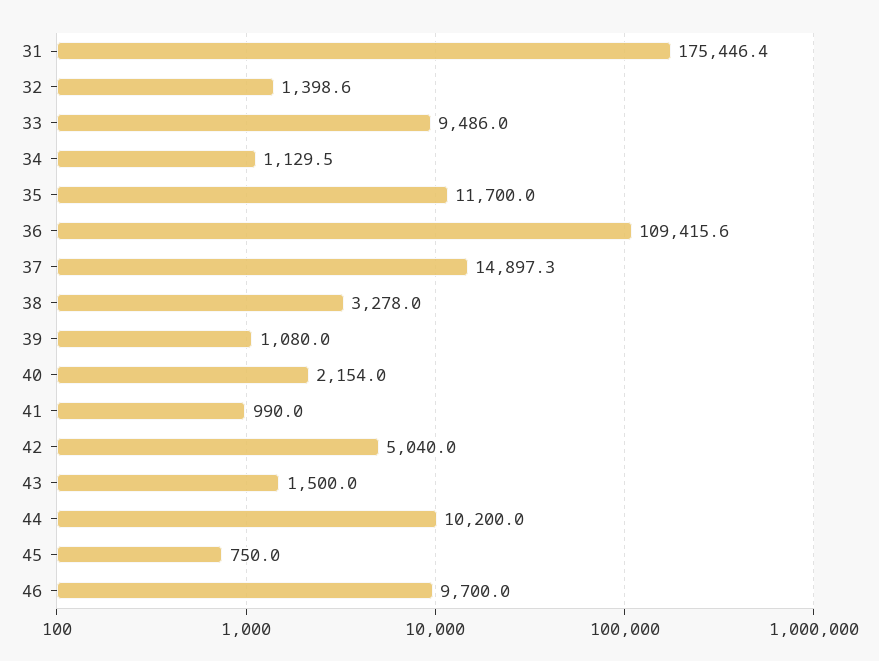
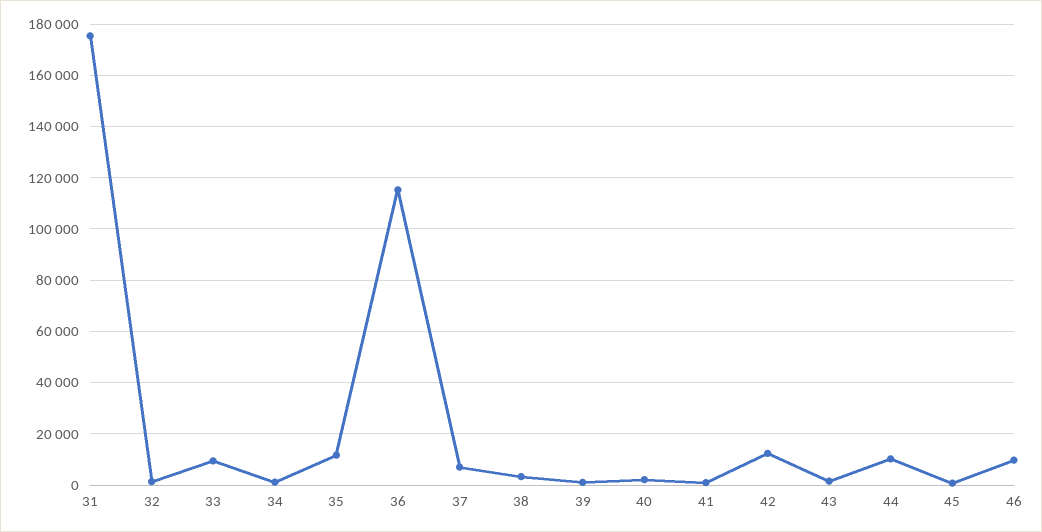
  {
    "31": 175446.4,
    "32": 1398.6,
    "33": 9486,
    "34": 1129.5,
    "35": 11700,
-   "36": 109415.6,
+   "36": 115000,
-   "37": 14897.3,
+   "37": 7500,
    "38": 3278,
    "39": 1080,
    "40": 2154,
    "41": 990,
-   "42": 5040,
+   "42": 12500,
    "43": 1500,
    "44": 10200,
    "45": 750,
    "46": 9700
  }

